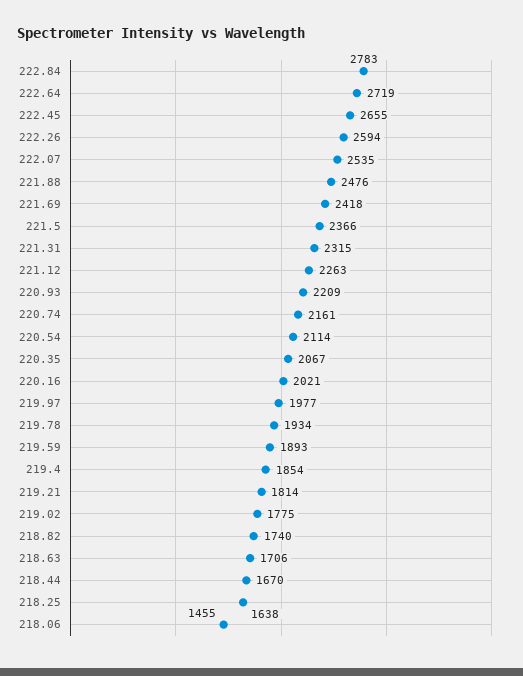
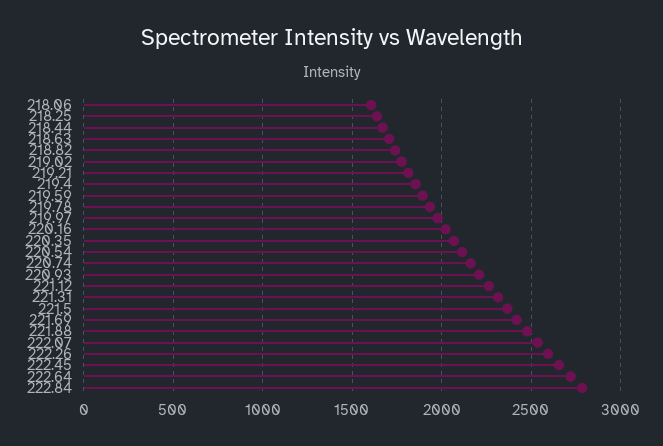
  {
    "222.84": 2783,
    "222.64": 2719,
    "222.45": 2655,
    "222.26": 2594,
    "222.07": 2535,
    "221.88": 2476,
    "221.69": 2418,
    "221.5": 2366,
    "221.31": 2315,
    "221.12": 2263,
    "220.93": 2209,
    "220.74": 2161,
    "220.54": 2114,
    "220.35": 2067,
    "220.16": 2021,
    "219.97": 1977,
    "219.78": 1934,
    "219.59": 1893,
    "219.4": 1854,
    "219.21": 1814,
    "219.02": 1775,
    "218.82": 1740,
    "218.63": 1706,
    "218.44": 1670,
    "218.25": 1638,
-   "218.06": 1455
+   "218.06": 1600
  }

